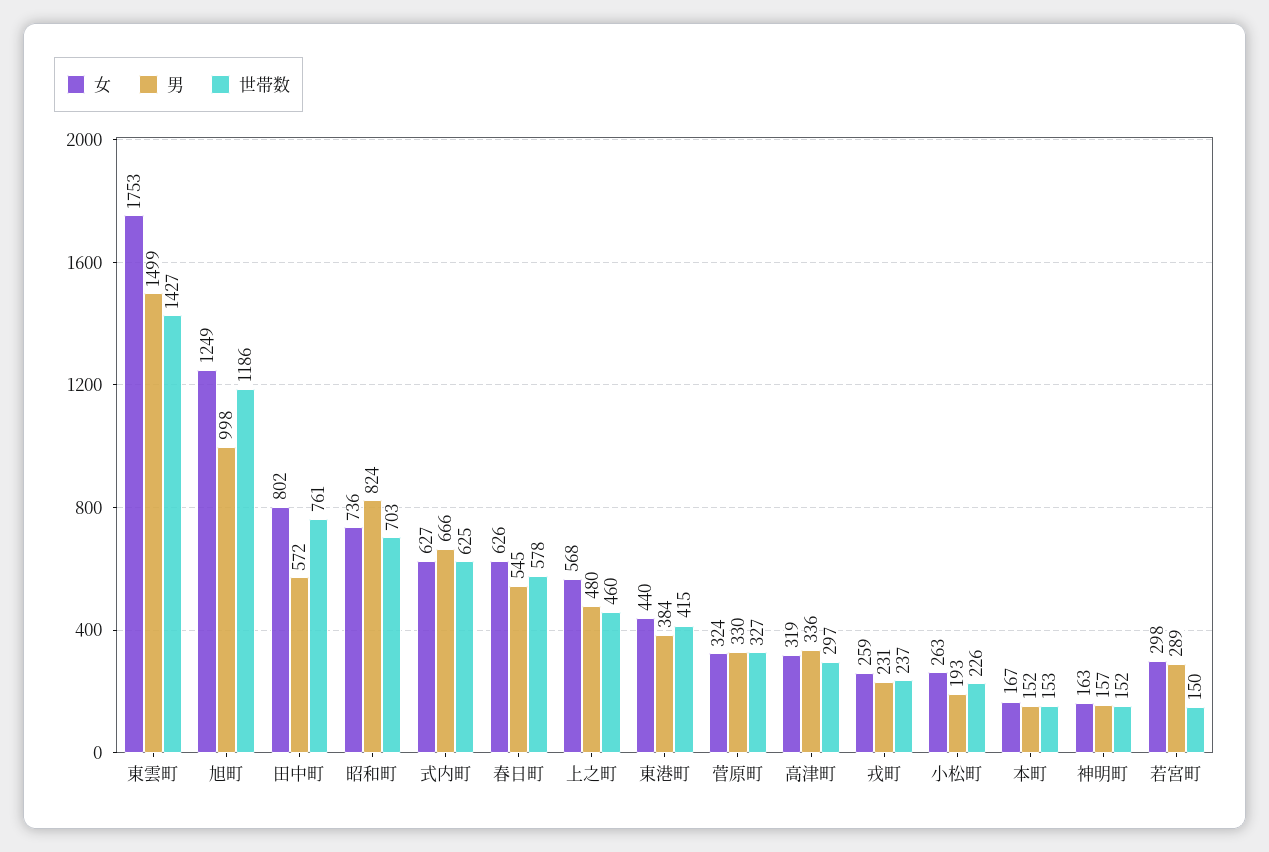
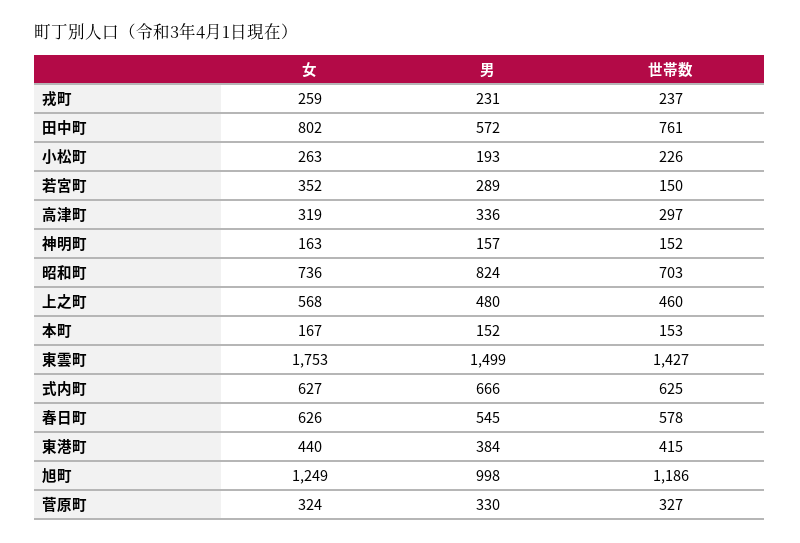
  {
    "女": {
      "東雲町": 1753,
      "旭町": 1249,
      "田中町": 802,
      "昭和町": 736,
      "式内町": 627,
      "春日町": 626,
      "上之町": 568,
      "東港町": 440,
      "菅原町": 324,
      "高津町": 319,
      "戎町": 259,
      "小松町": 263,
      "本町": 167,
      "神明町": 163,
-     "若宮町": 298
+     "若宮町": 352
    },
    "男": {
      "東雲町": 1499,
      "旭町": 998,
      "田中町": 572,
      "昭和町": 824,
      "式内町": 666,
      "春日町": 545,
      "上之町": 480,
      "東港町": 384,
      "菅原町": 330,
      "高津町": 336,
      "戎町": 231,
      "小松町": 193,
      "本町": 152,
      "神明町": 157,
      "若宮町": 289
    },
    "世帯数": {
      "東雲町": 1427,
      "旭町": 1186,
      "田中町": 761,
      "昭和町": 703,
      "式内町": 625,
      "春日町": 578,
      "上之町": 460,
      "東港町": 415,
      "菅原町": 327,
      "高津町": 297,
      "戎町": 237,
      "小松町": 226,
      "本町": 153,
      "神明町": 152,
      "若宮町": 150
    }
  }

